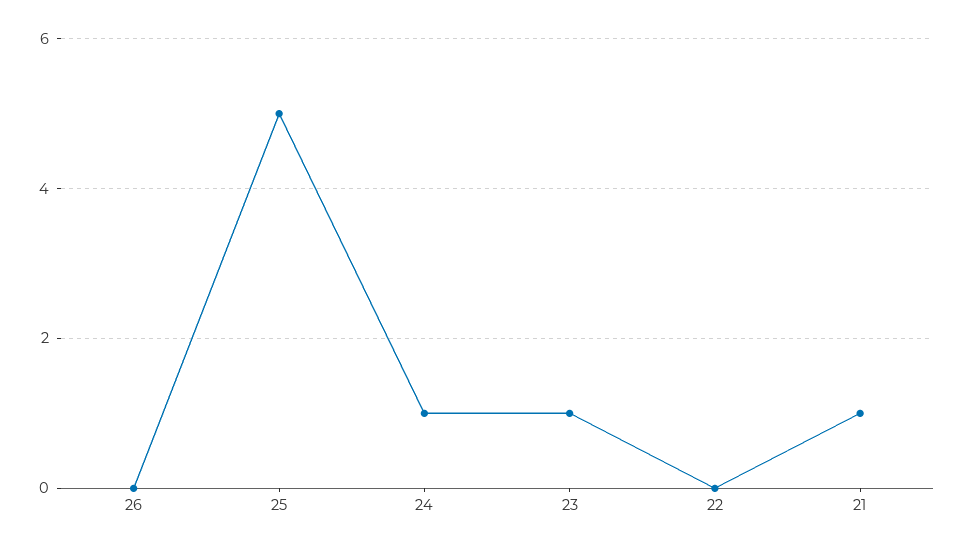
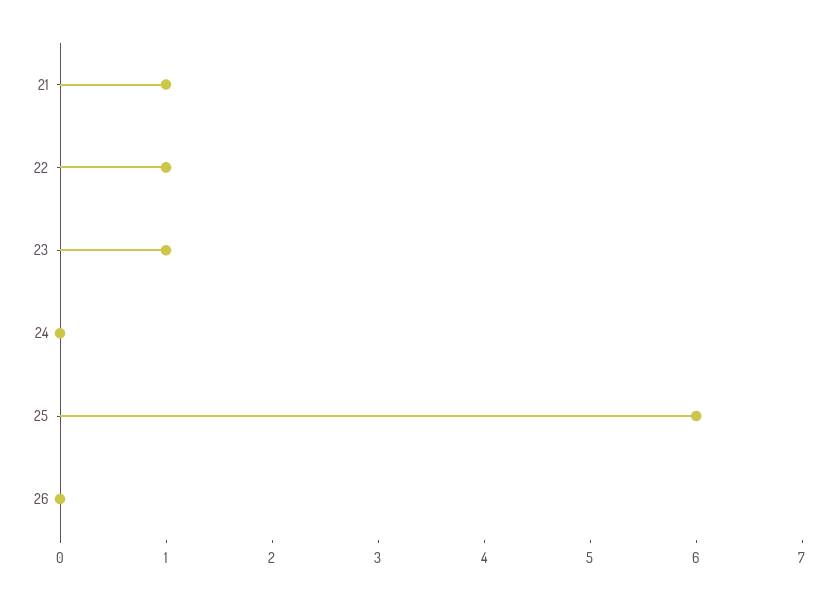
  {
    "26": 0,
-   "25": 5,
+   "25": 6,
-   "24": 1,
+   "24": 0,
    "23": 1,
-   "22": 0,
+   "22": 1,
    "21": 1
  }

